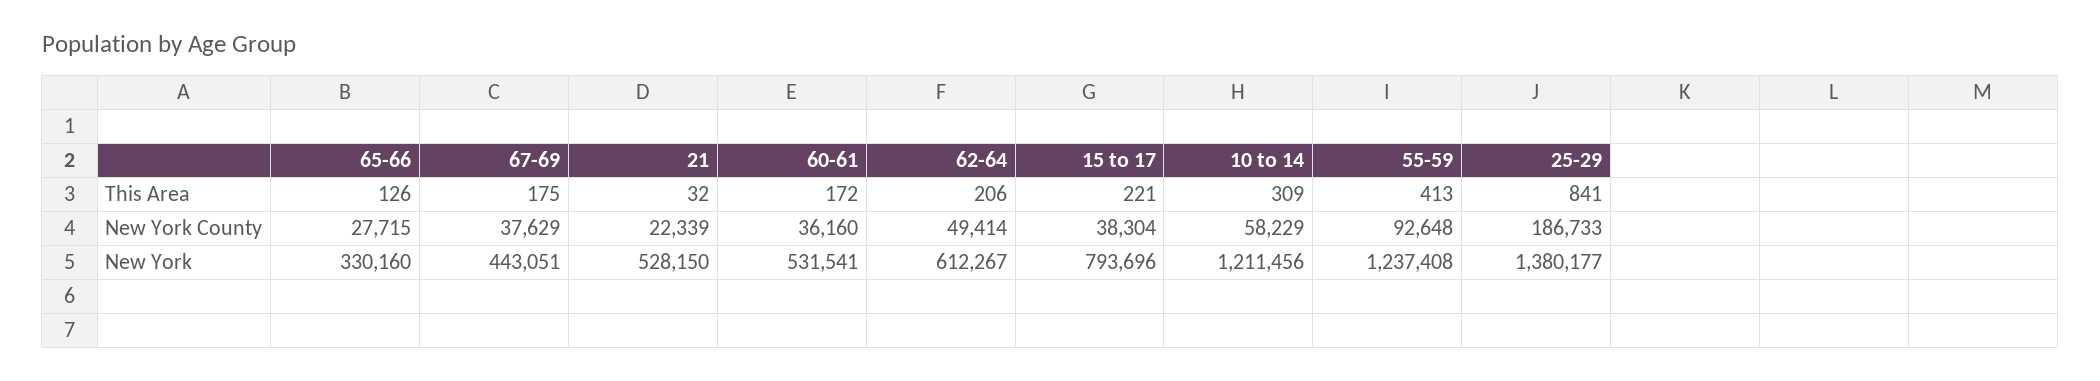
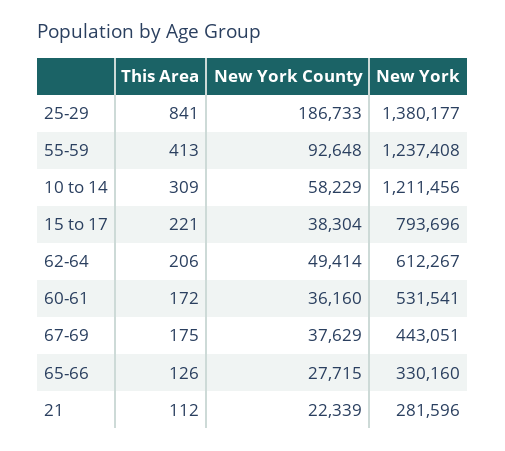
  {
    "65-66": {
      "This Area": 126,
      "New York County": 27715,
      "New York": 330160
    },
    "67-69": {
      "This Area": 175,
      "New York County": 37629,
      "New York": 443051
    },
    "21": {
-     "This Area": 32,
+     "This Area": 112,
      "New York County": 22339,
-     "New York": 528150
+     "New York": 281596
    },
    "60-61": {
      "This Area": 172,
      "New York County": 36160,
      "New York": 531541
    },
    "62-64": {
      "This Area": 206,
      "New York County": 49414,
      "New York": 612267
    },
    "15 to 17": {
      "This Area": 221,
      "New York County": 38304,
      "New York": 793696
    },
    "10 to 14": {
      "This Area": 309,
      "New York County": 58229,
      "New York": 1211456
    },
    "55-59": {
      "This Area": 413,
      "New York County": 92648,
      "New York": 1237408
    },
    "25-29": {
      "This Area": 841,
      "New York County": 186733,
      "New York": 1380177
    }
  }

